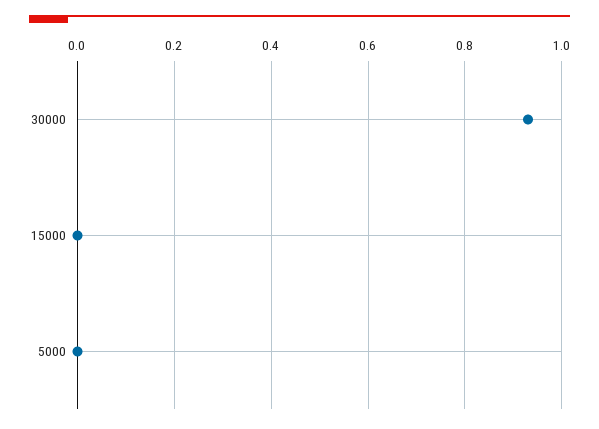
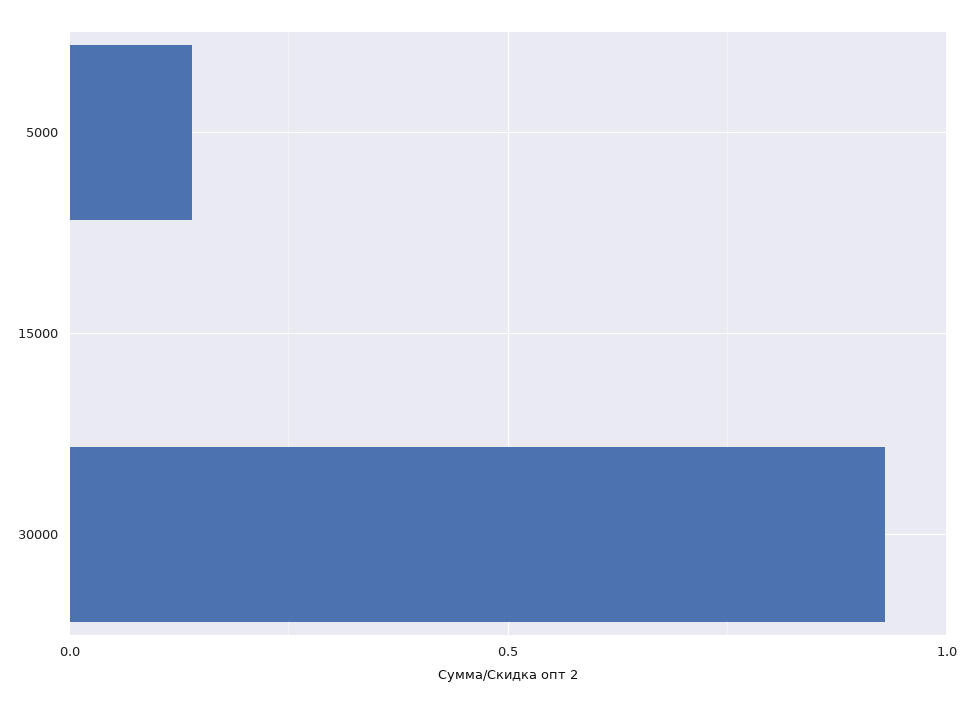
  {
    "30000": 0.95,
    "15000": 0,
-   "5000": 0
+   "5000": 0.15
  }

